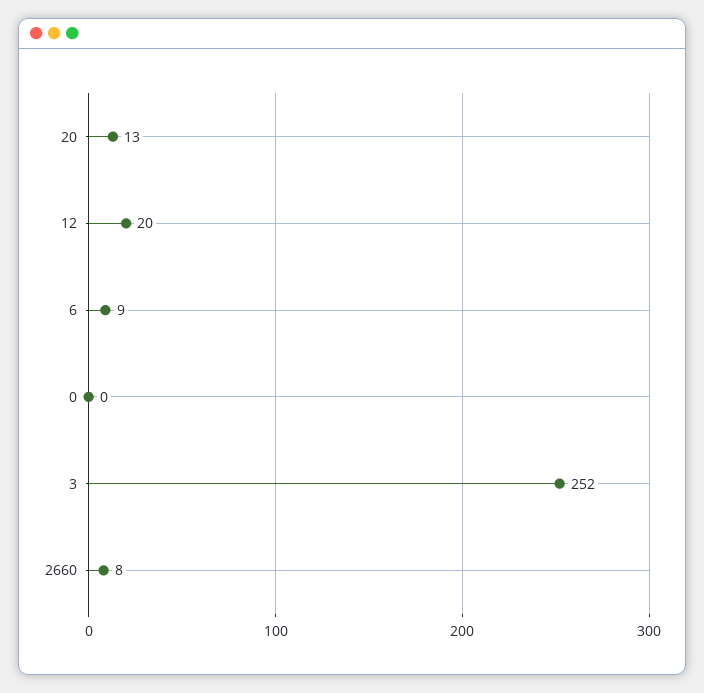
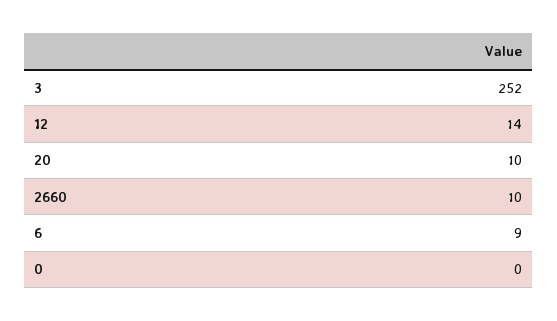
  {
-   "20": 13,
+   "20": 10,
-   "12": 20,
+   "12": 14,
    "6": 9,
    "0": 0,
    "3": 252,
-   "2660": 8
+   "2660": 10
  }

